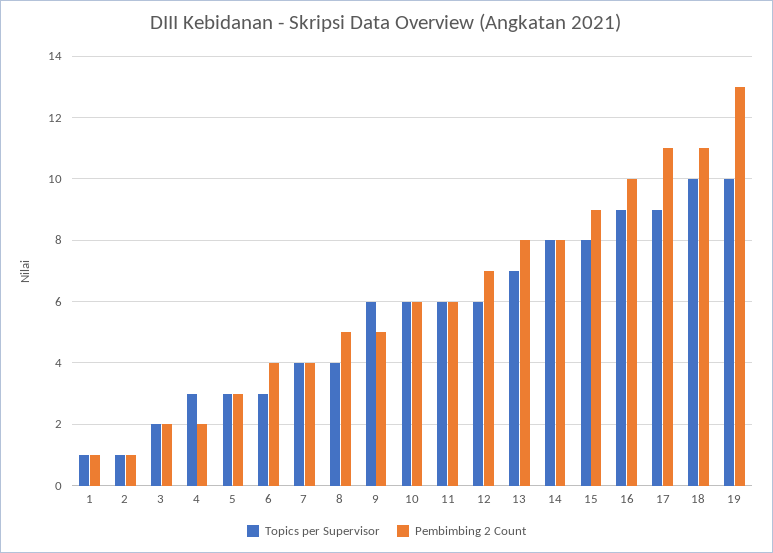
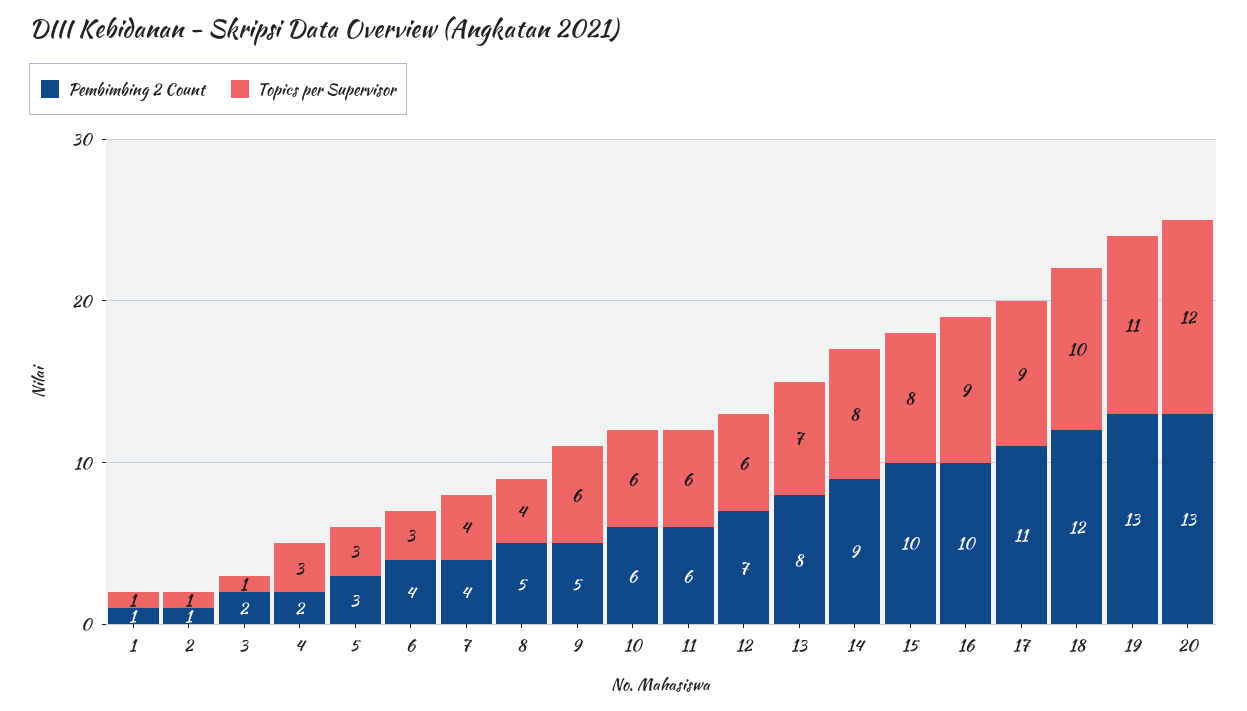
  {
    "Topics per Supervisor": {
      "1": 1,
      "2": 1,
-     "3": 2,
+     "3": 1,
      "4": 3,
      "5": 3,
      "6": 3,
      "7": 4,
      "8": 4,
      "9": 6,
      "10": 6,
      "11": 6,
      "12": 6,
      "13": 7,
      "14": 8,
      "15": 8,
      "16": 9,
      "17": 9,
      "18": 10,
-     "19": 10
+     "19": 11,
+     "20": 12
    },
    "Pembimbing 2 Count": {
      "1": 1,
      "2": 1,
      "3": 2,
      "4": 2,
      "5": 3,
      "6": 4,
      "7": 4,
      "8": 5,
      "9": 5,
      "10": 6,
      "11": 6,
      "12": 7,
      "13": 8,
-     "14": 8,
+     "14": 9,
-     "15": 9,
+     "15": 10,
      "16": 10,
      "17": 11,
-     "18": 11,
+     "18": 12,
-     "19": 13
+     "19": 13,
+     "20": 13
    }
  }

